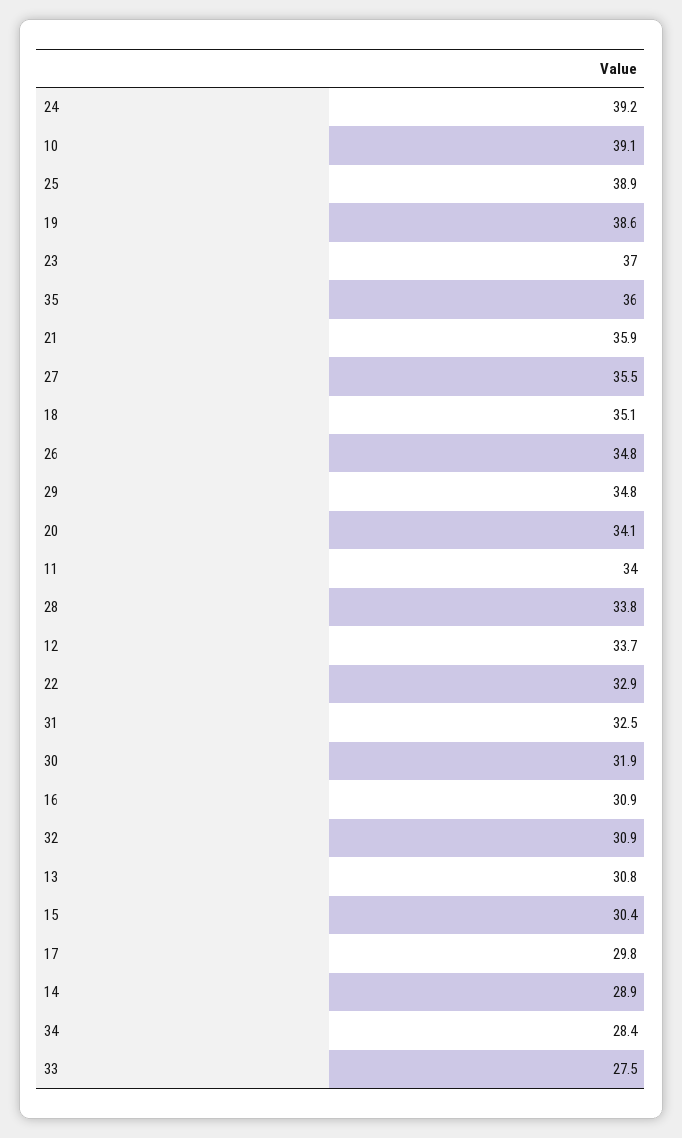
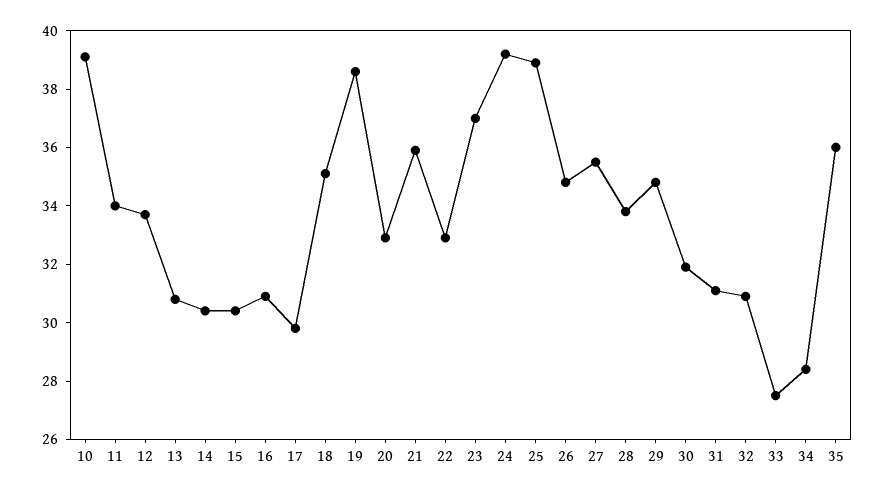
  {
    "24": 39.2,
    "10": 39.1,
    "25": 38.9,
    "19": 38.6,
    "23": 37,
    "35": 36,
    "21": 35.9,
    "27": 35.5,
    "18": 35.1,
    "26": 34.8,
    "29": 34.8,
-   "20": 34.1,
+   "20": 33,
    "11": 34,
    "28": 33.8,
    "12": 33.7,
    "22": 32.9,
-   "31": 32.5,
+   "31": 31,
    "30": 31.9,
    "16": 30.9,
    "32": 30.9,
    "13": 30.8,
    "15": 30.4,
    "17": 29.8,
-   "14": 28.9,
+   "14": 30.5,
    "34": 28.4,
    "33": 27.5
  }

